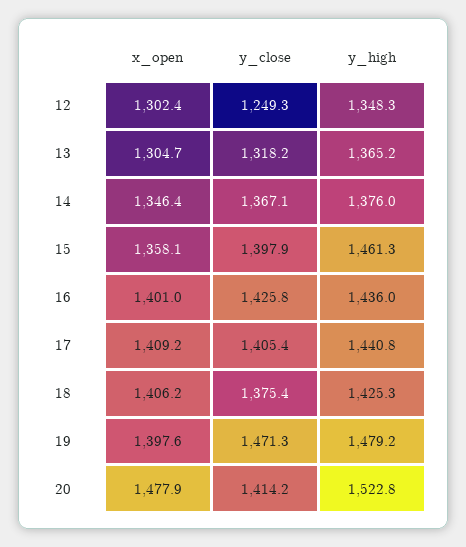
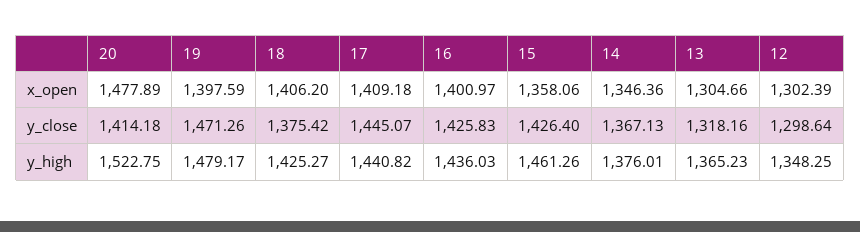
  {
    "x_open": {
      "12": 1302.39,
      "13": 1304.66,
      "14": 1346.36,
      "15": 1358.06,
      "16": 1400.97,
      "17": 1409.18,
      "18": 1406.2,
      "19": 1397.59,
      "20": 1477.89
    },
    "y_close": {
-     "12": 1249.3,
+     "12": 1298.64,
      "13": 1318.16,
      "14": 1367.13,
-     "15": 1397.9,
+     "15": 1426.4,
      "16": 1425.83,
-     "17": 1405.4,
+     "17": 1445.07,
      "18": 1375.42,
      "19": 1471.26,
      "20": 1414.18
    },
    "y_high": {
      "12": 1348.25,
      "13": 1365.23,
      "14": 1376.01,
      "15": 1461.26,
      "16": 1436.03,
      "17": 1440.82,
      "18": 1425.27,
      "19": 1479.17,
      "20": 1522.75
    }
  }

